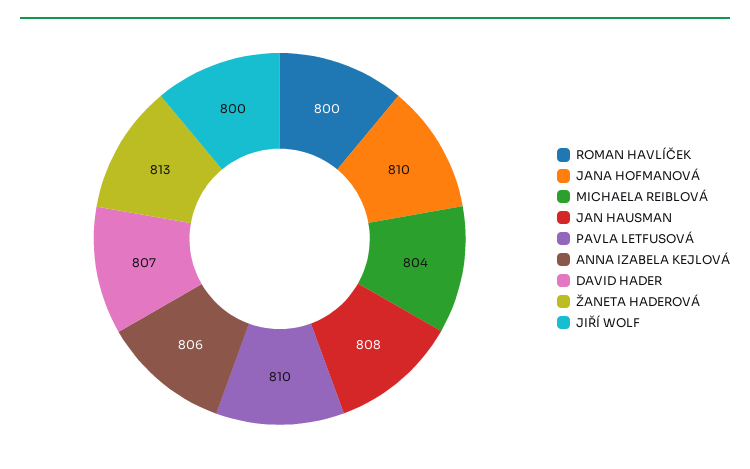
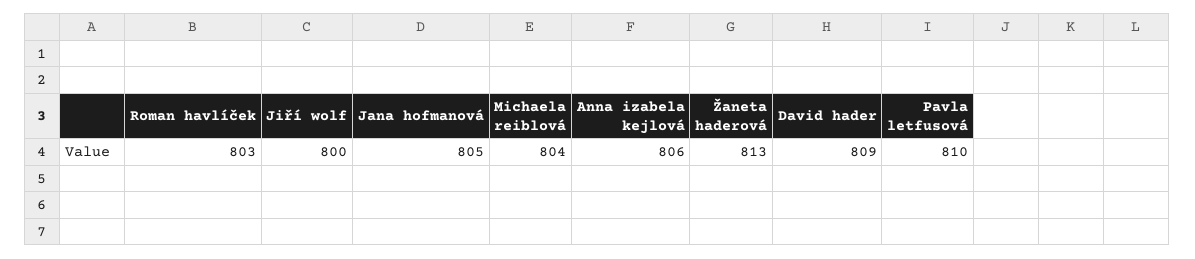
  {
-   "ROMAN HAVLÍČEK": 800,
+   "ROMAN HAVLÍČEK": 803,
-   "JANA HOFMANOVÁ": 810,
+   "JANA HOFMANOVÁ": 805,
    "MICHAELA REIBLOVÁ": 804,
-   "JAN HAUSMAN": 808,
    "PAVLA LETFUSOVÁ": 810,
    "ANNA IZABELA KEJLOVÁ": 806,
-   "DAVID HADER": 807,
+   "DAVID HADER": 809,
    "ŽANETA HADEROVÁ": 813,
    "JIŘÍ WOLF": 800
  }

